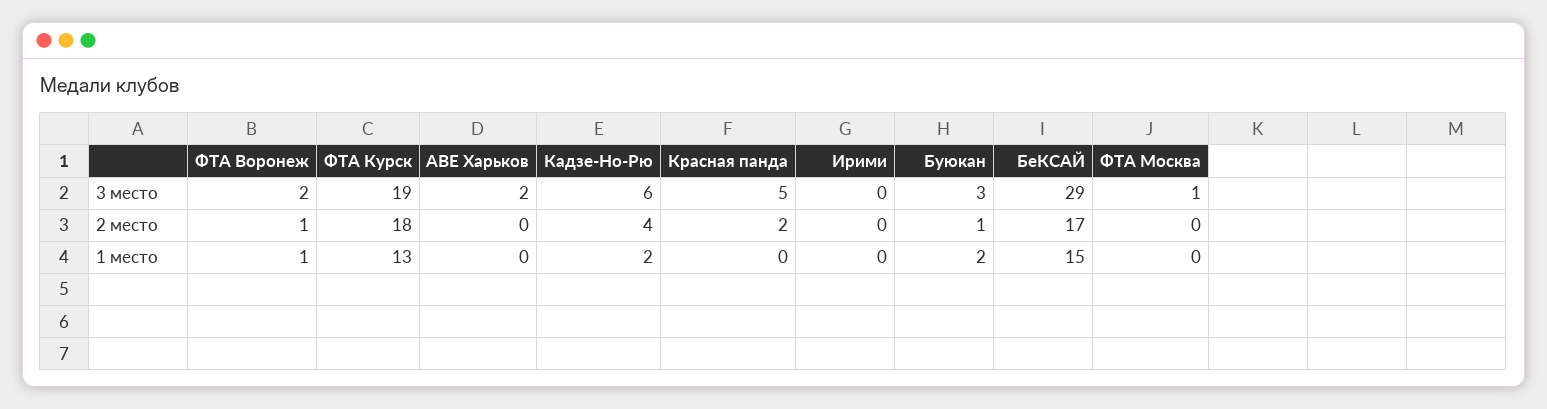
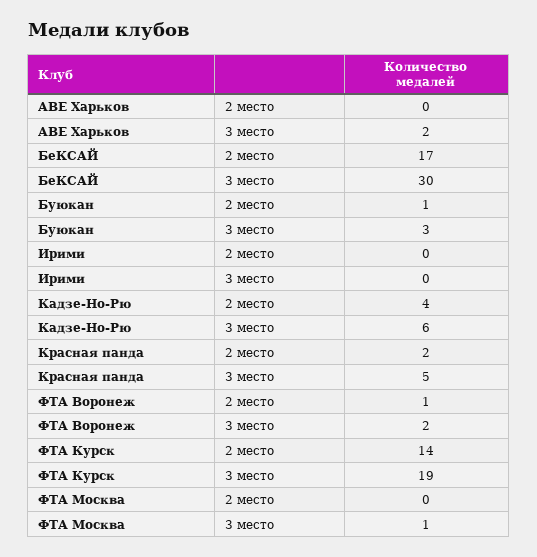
  {
    "ФТА Воронеж": {
      "3 место": 2,
-     "2 место": 1,
+     "2 место": 1
-     "1 место": 1
    },
    "ФТА Курск": {
      "3 место": 19,
-     "2 место": 18,
+     "2 место": 14
-     "1 место": 13
    },
    "АВЕ Харьков": {
      "3 место": 2,
-     "2 место": 0,
+     "2 место": 0
-     "1 место": 0
    },
    "Кадзе-Но-Рю": {
      "3 место": 6,
-     "2 место": 4,
+     "2 место": 4
-     "1 место": 2
    },
    "Красная панда": {
      "3 место": 5,
-     "2 место": 2,
+     "2 место": 2
-     "1 место": 0
    },
    "Ирими": {
      "3 место": 0,
-     "2 место": 0,
+     "2 место": 0
-     "1 место": 0
    },
    "Буюкан": {
      "3 место": 3,
-     "2 место": 1,
+     "2 место": 1
-     "1 место": 2
    },
    "БеКСАЙ": {
-     "3 место": 29,
+     "3 место": 30,
-     "2 место": 17,
+     "2 место": 17
-     "1 место": 15
    },
    "ФТА Москва": {
      "3 место": 1,
-     "2 место": 0,
+     "2 место": 0
-     "1 место": 0
    }
  }

